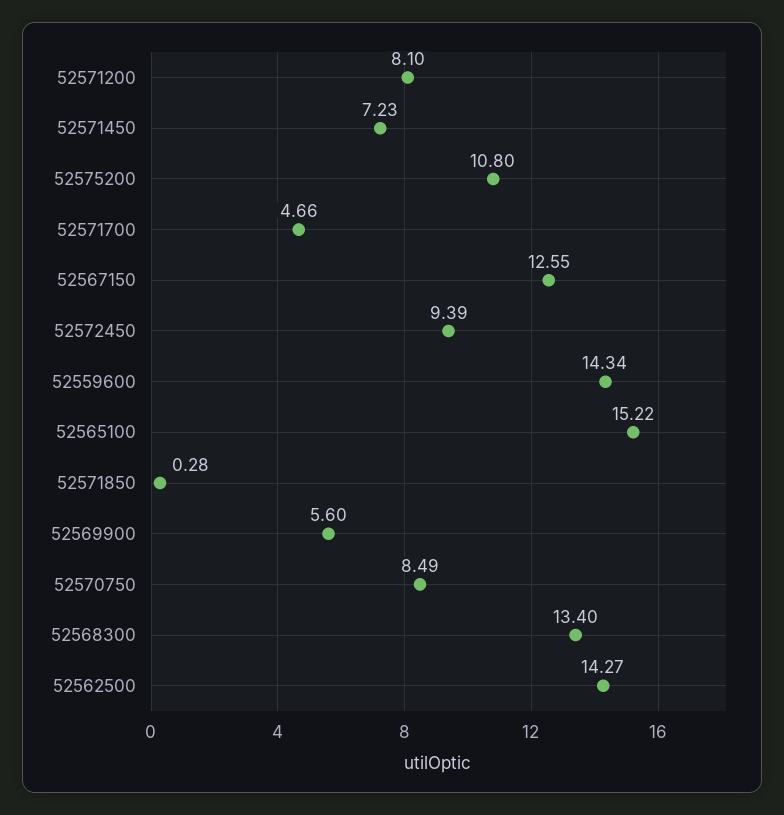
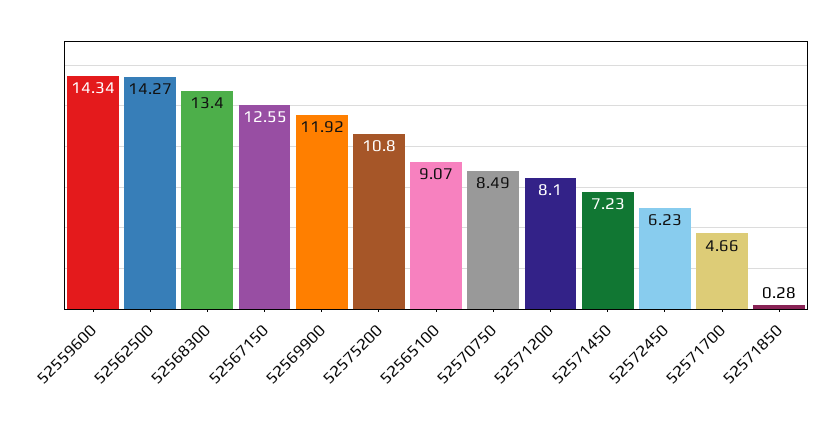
  {
    "52571200": 8.1,
    "52571450": 7.23,
    "52575200": 10.8,
    "52571700": 4.66,
    "52567150": 12.55,
-   "52572450": 9.39,
+   "52572450": 6.23,
    "52559600": 14.34,
-   "52565100": 15.22,
+   "52565100": 9.07,
    "52571850": 0.28,
-   "52569900": 5.6,
+   "52569900": 11.92,
    "52570750": 8.49,
    "52568300": 13.4,
    "52562500": 14.27
  }

